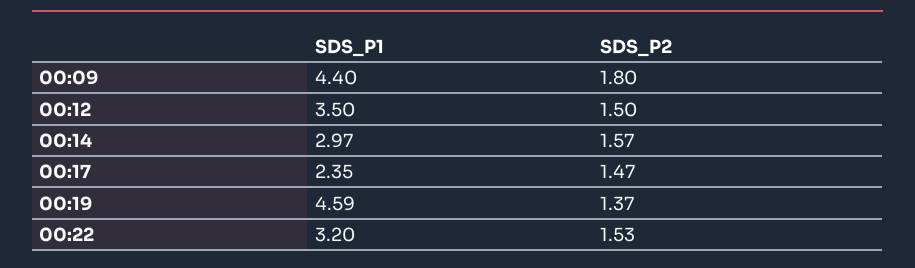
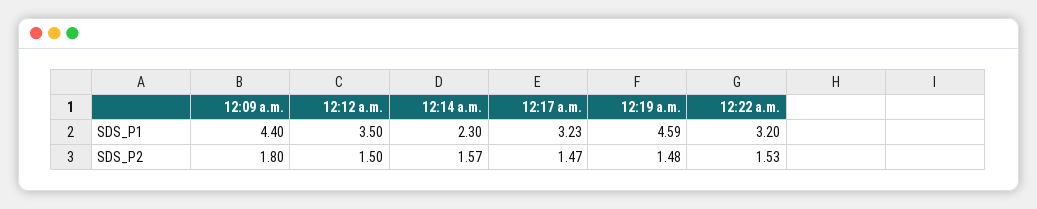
  {
    "SDS_P1": {
      "00:09": 4.4,
      "00:12": 3.5,
-     "00:14": 2.97,
+     "00:14": 2.3,
-     "00:17": 2.35,
+     "00:17": 3.23,
      "00:19": 4.59,
      "00:22": 3.2
    },
    "SDS_P2": {
      "00:09": 1.8,
      "00:12": 1.5,
      "00:14": 1.57,
      "00:17": 1.47,
-     "00:19": 1.37,
+     "00:19": 1.48,
      "00:22": 1.53
    }
  }

